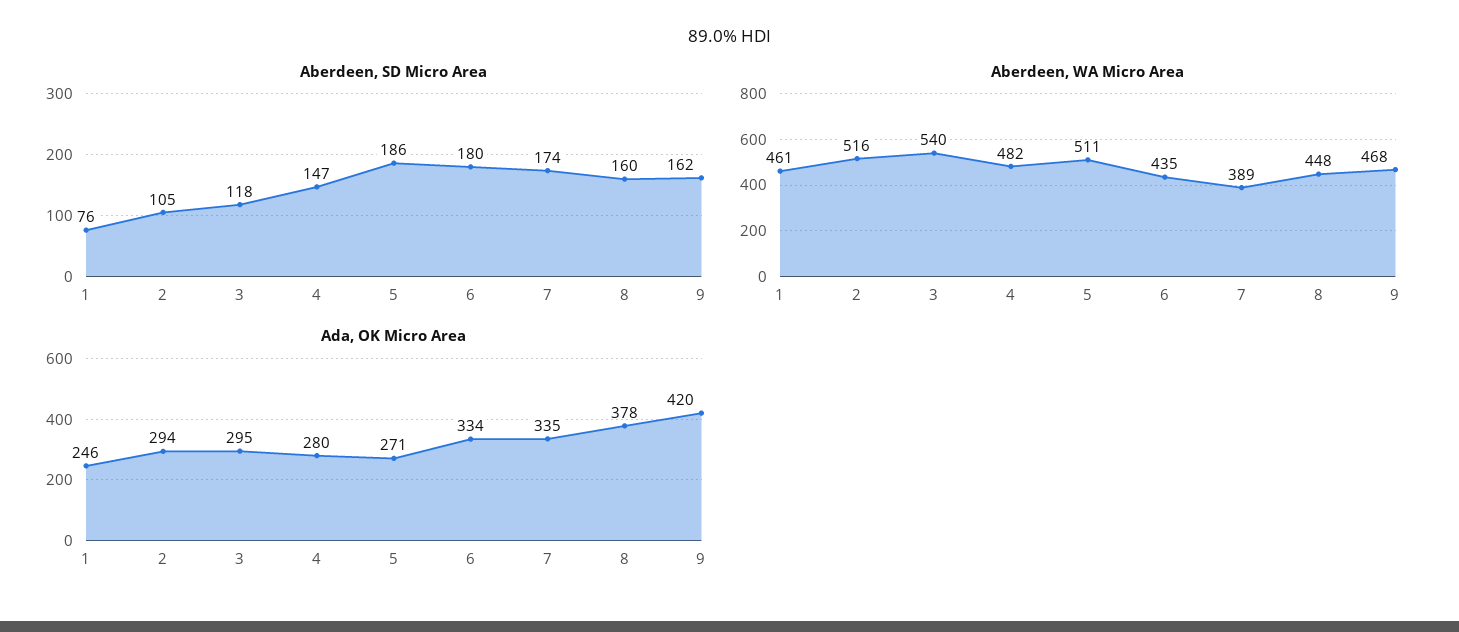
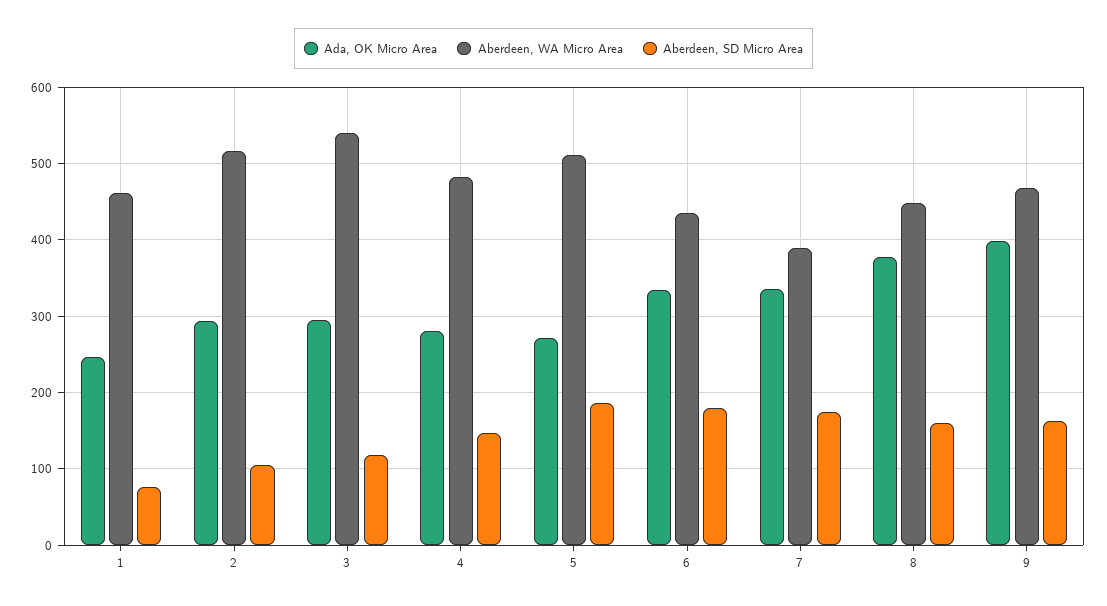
  {
    "Aberdeen, SD Micro Area": {
      "1": 76,
      "2": 105,
      "3": 118,
      "4": 147,
      "5": 186,
      "6": 180,
      "7": 174,
      "8": 160,
      "9": 162
    },
    "Aberdeen, WA Micro Area": {
      "1": 461,
      "2": 516,
      "3": 540,
      "4": 482,
      "5": 511,
      "6": 435,
      "7": 389,
      "8": 448,
      "9": 468
    },
    "Ada, OK Micro Area": {
      "1": 246,
      "2": 294,
      "3": 295,
      "4": 280,
      "5": 271,
      "6": 334,
      "7": 335,
      "8": 378,
-     "9": 420
+     "9": 400
    }
  }

